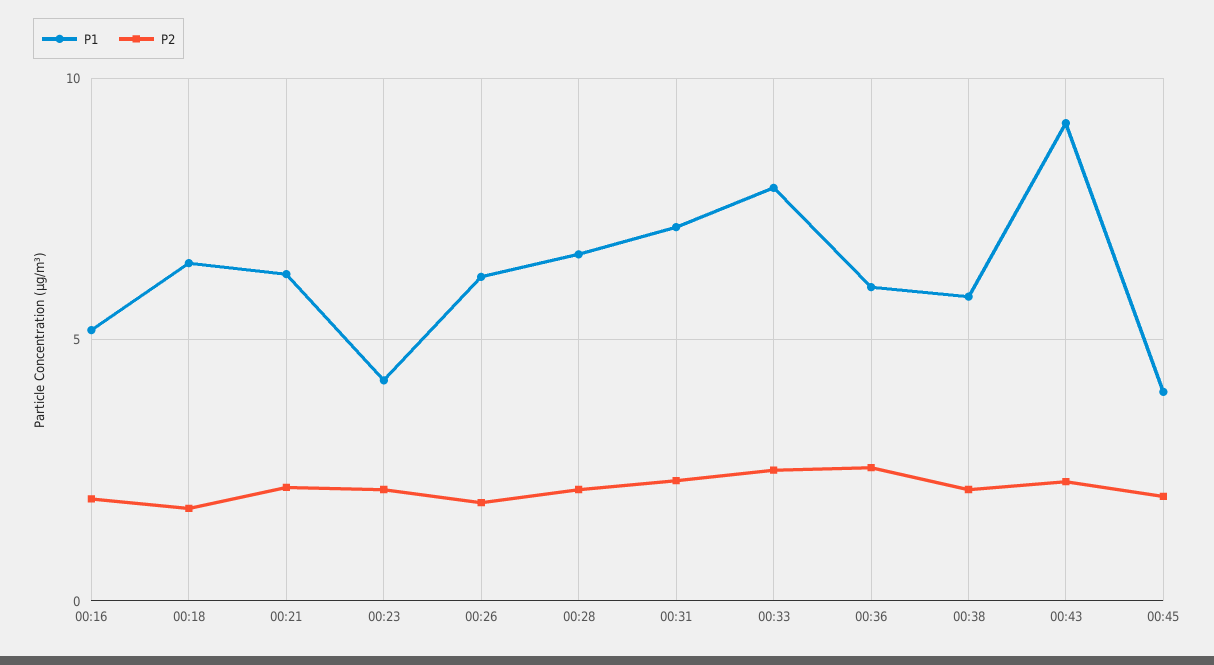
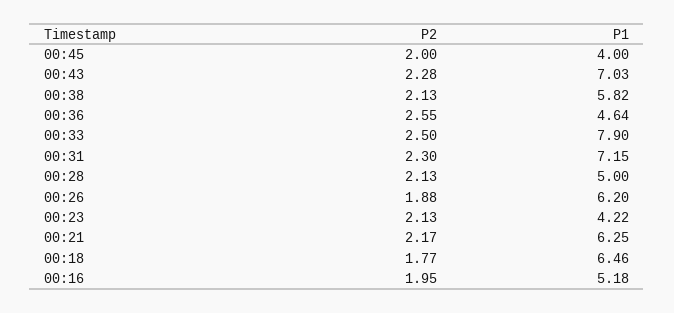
  {
    "P1": {
      "00:16": 5.18,
      "00:18": 6.46,
      "00:21": 6.25,
      "00:23": 4.22,
      "00:26": 6.2,
-     "00:28": 6.5,
+     "00:28": 5,
      "00:31": 7.15,
      "00:33": 7.9,
-     "00:36": 6,
+     "00:36": 4.64,
      "00:38": 5.82,
-     "00:43": 9,
+     "00:43": 7.03,
      "00:45": 4
    },
    "P2": {
      "00:16": 1.95,
      "00:18": 1.77,
      "00:21": 2.17,
      "00:23": 2.13,
      "00:26": 1.88,
      "00:28": 2.13,
      "00:31": 2.3,
      "00:33": 2.5,
      "00:36": 2.55,
      "00:38": 2.13,
      "00:43": 2.28,
      "00:45": 2
    }
  }

